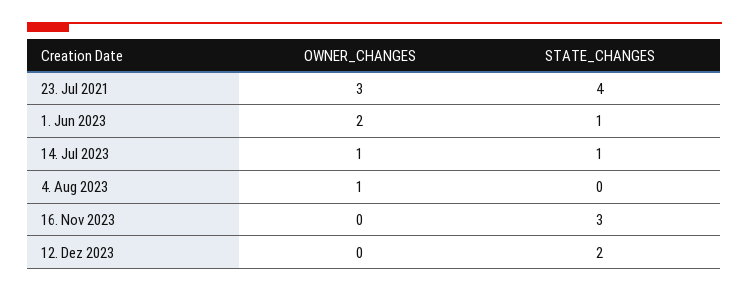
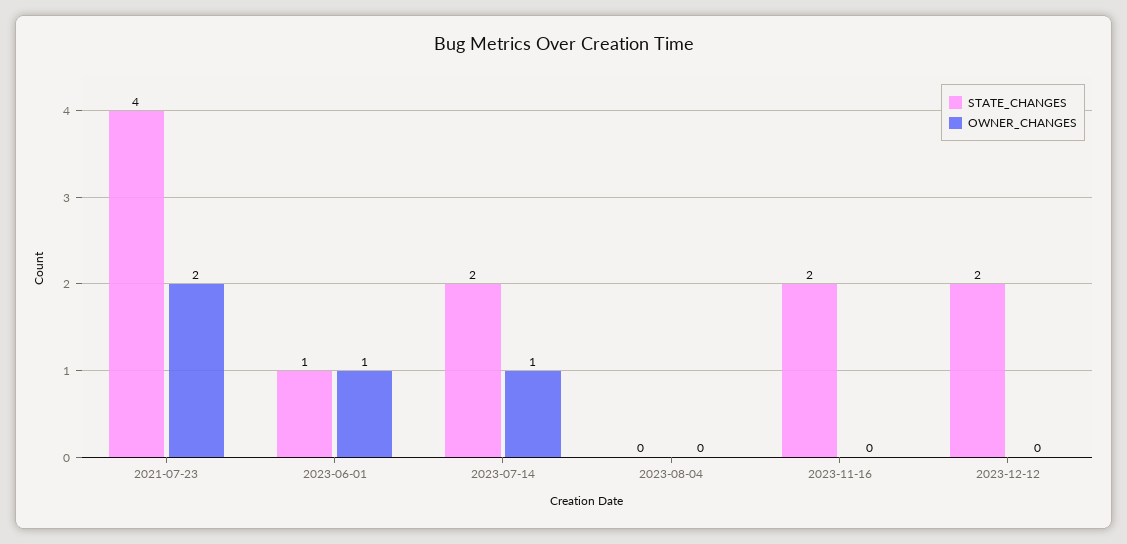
  {
    "OWNER_CHANGES": {
-     "23. Jul 2021": 3,
+     "23. Jul 2021": 2,
-     "1. Jun 2023": 2,
+     "1. Jun 2023": 1,
      "14. Jul 2023": 1,
-     "4. Aug 2023": 1,
+     "4. Aug 2023": 0,
      "16. Nov 2023": 0,
      "12. Dez 2023": 0
    },
    "STATE_CHANGES": {
      "23. Jul 2021": 4,
      "1. Jun 2023": 1,
-     "14. Jul 2023": 1,
+     "14. Jul 2023": 2,
      "4. Aug 2023": 0,
-     "16. Nov 2023": 3,
+     "16. Nov 2023": 2,
      "12. Dez 2023": 2
    }
  }

